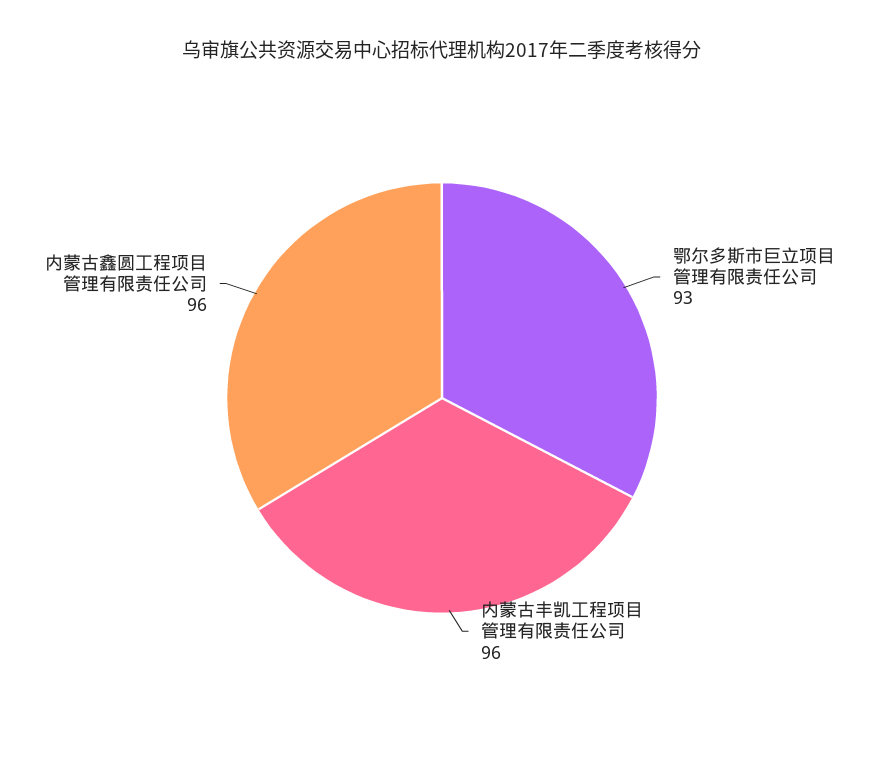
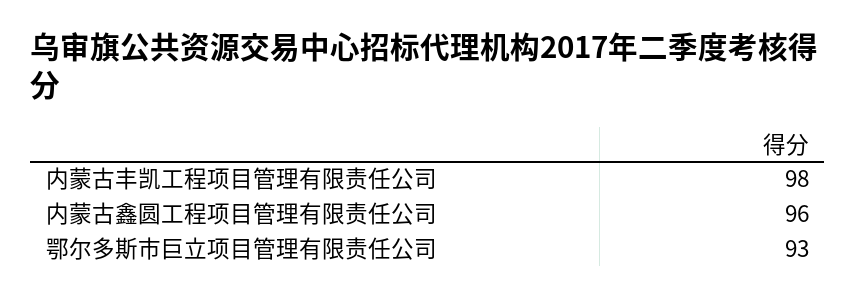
  {
    "鄂尔多斯市巨立项目管理有限责任公司": 93,
-   "内蒙古丰凯工程项目管理有限责任公司": 96,
+   "内蒙古丰凯工程项目管理有限责任公司": 98,
    "内蒙古鑫圆工程项目管理有限责任公司": 96
  }

